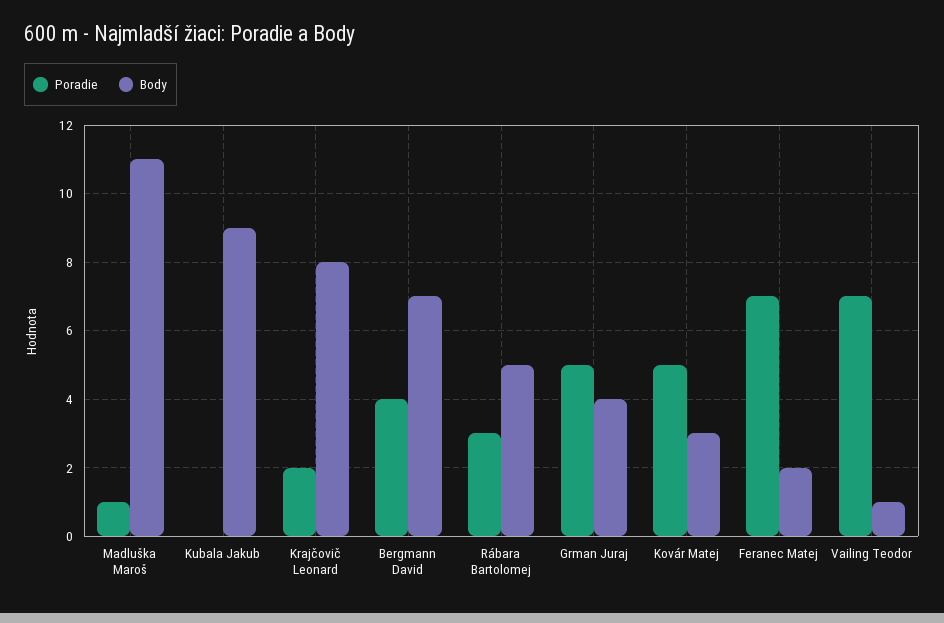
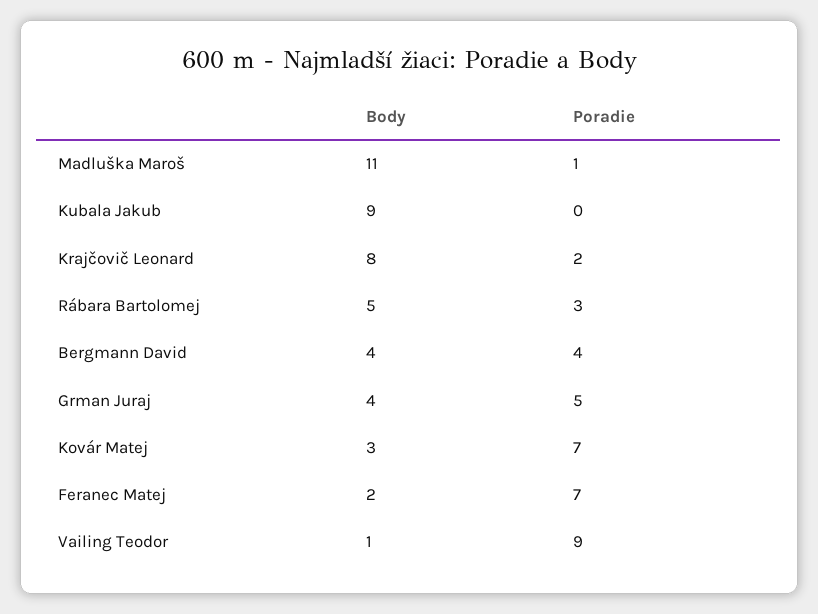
  {
    "Poradie": {
      "Madluška Maroš": 1,
      "Kubala Jakub": 0,
      "Krajčovič Leonard": 2,
      "Bergmann David": 4,
      "Rábara Bartolomej": 3,
      "Grman Juraj": 5,
-     "Kovár Matej": 5,
+     "Kovár Matej": 7,
      "Feranec Matej": 7,
-     "Vailing Teodor": 7
+     "Vailing Teodor": 9
    },
    "Body": {
      "Madluška Maroš": 11,
      "Kubala Jakub": 9,
      "Krajčovič Leonard": 8,
-     "Bergmann David": 7,
+     "Bergmann David": 4,
      "Rábara Bartolomej": 5,
      "Grman Juraj": 4,
      "Kovár Matej": 3,
      "Feranec Matej": 2,
      "Vailing Teodor": 1
    }
  }

